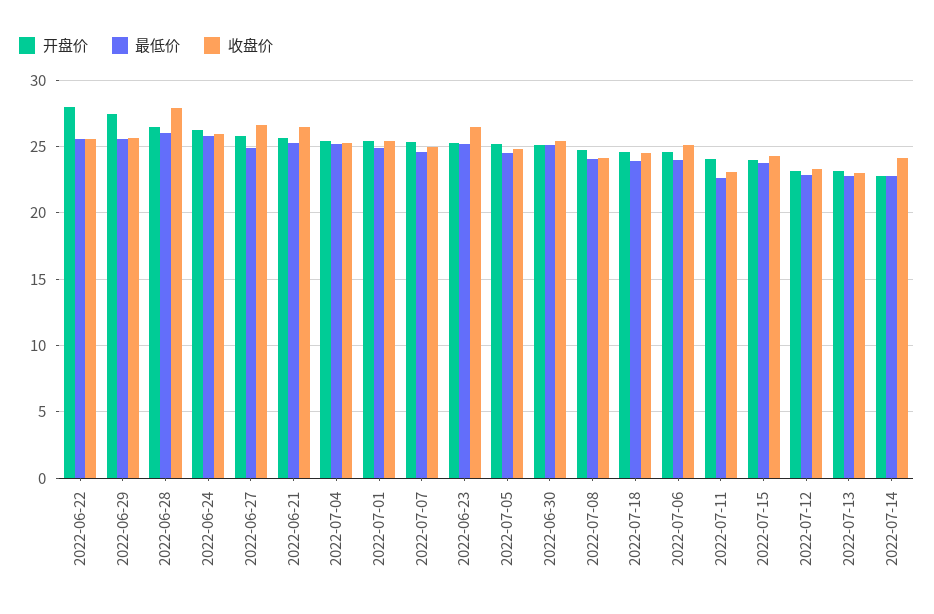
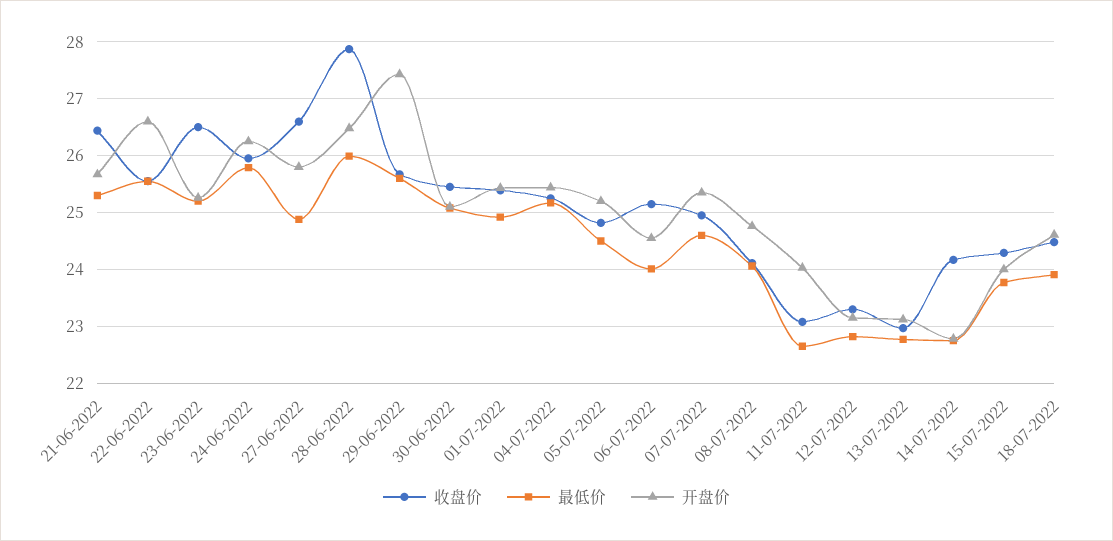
  {
    "开盘价": {
-     "2022-06-22": 28,
+     "2022-06-22": 26.6,
      "2022-06-29": 27.4,
      "2022-06-28": 26.4,
      "2022-06-24": 26.2,
      "2022-06-27": 25.8,
      "2022-06-21": 25.6,
      "2022-07-04": 25.4,
      "2022-07-01": 25.4,
      "2022-07-07": 25.4,
      "2022-06-23": 25.2,
      "2022-07-05": 25.2,
      "2022-06-30": 25.2,
      "2022-07-08": 24.8,
      "2022-07-18": 24.6,
      "2022-07-06": 24.6,
      "2022-07-11": 24,
      "2022-07-15": 24,
      "2022-07-12": 23.2,
      "2022-07-13": 23.2,
      "2022-07-14": 22.8
    },
    "最低价": {
      "2022-06-22": 25.6,
      "2022-06-29": 25.6,
      "2022-06-28": 26,
      "2022-06-24": 25.8,
      "2022-06-27": 24.8,
      "2022-06-21": 25.4,
      "2022-07-04": 25.2,
      "2022-07-01": 25,
      "2022-07-07": 24.6,
      "2022-06-23": 25.2,
      "2022-07-05": 24.6,
      "2022-06-30": 25,
      "2022-07-08": 24,
      "2022-07-18": 24,
      "2022-07-06": 24,
      "2022-07-11": 22.6,
      "2022-07-15": 23.8,
      "2022-07-12": 22.8,
      "2022-07-13": 22.8,
      "2022-07-14": 22.8
    },
    "收盘价": {
      "2022-06-22": 25.6,
      "2022-06-29": 25.6,
      "2022-06-28": 27.8,
      "2022-06-24": 26,
      "2022-06-27": 26.6,
      "2022-06-21": 26.4,
      "2022-07-04": 25.2,
      "2022-07-01": 25.4,
      "2022-07-07": 25,
      "2022-06-23": 26.6,
      "2022-07-05": 24.8,
      "2022-06-30": 25.4,
      "2022-07-08": 24.2,
      "2022-07-18": 24.4,
      "2022-07-06": 25.2,
      "2022-07-11": 23,
      "2022-07-15": 24.2,
      "2022-07-12": 23.4,
      "2022-07-13": 23,
      "2022-07-14": 24.2
    }
  }

